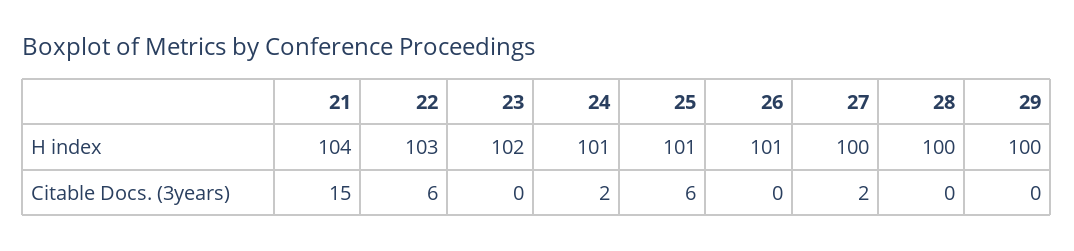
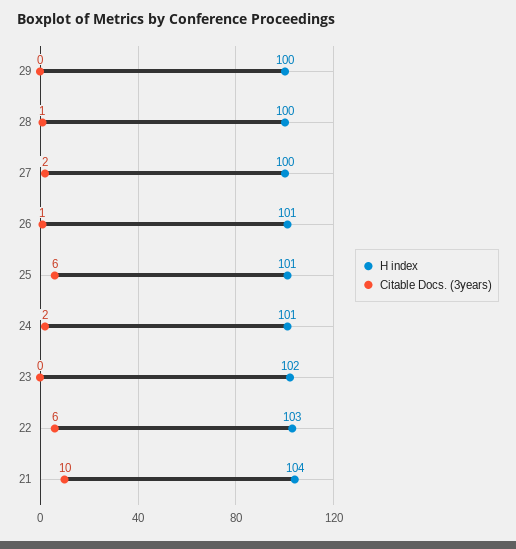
  {
    "H index": {
      "21": 104,
      "22": 103,
      "23": 102,
      "24": 101,
      "25": 101,
      "26": 101,
      "27": 100,
      "28": 100,
      "29": 100
    },
    "Citable Docs. (3years)": {
-     "21": 15,
+     "21": 10,
      "22": 6,
      "23": 0,
      "24": 2,
      "25": 6,
-     "26": 0,
+     "26": 1,
      "27": 2,
-     "28": 0,
+     "28": 1,
      "29": 0
    }
  }

